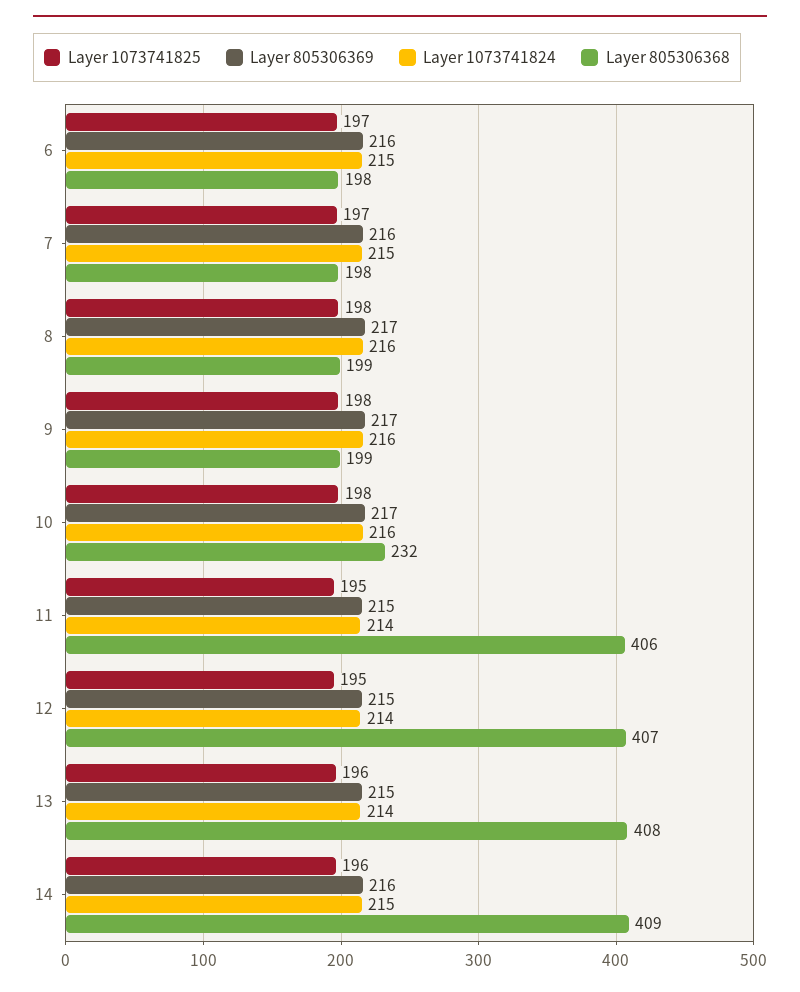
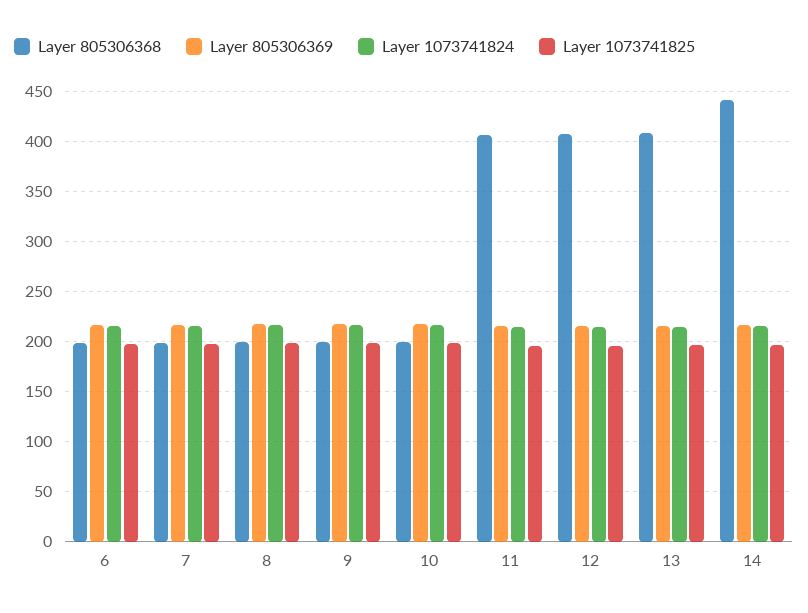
  {
    "Layer 1073741825": {
      "6": 197,
      "7": 197,
      "8": 198,
      "9": 198,
      "10": 198,
      "11": 195,
      "12": 195,
      "13": 196,
      "14": 196
    },
    "Layer 805306369": {
      "6": 216,
      "7": 216,
      "8": 217,
      "9": 217,
      "10": 217,
      "11": 215,
      "12": 215,
      "13": 215,
      "14": 216
    },
    "Layer 1073741824": {
      "6": 215,
      "7": 215,
      "8": 216,
      "9": 216,
      "10": 216,
      "11": 214,
      "12": 214,
      "13": 214,
      "14": 215
    },
    "Layer 805306368": {
      "6": 198,
      "7": 198,
      "8": 199,
      "9": 199,
-     "10": 232,
+     "10": 200,
      "11": 406,
      "12": 407,
      "13": 408,
-     "14": 409
+     "14": 440
    }
  }

